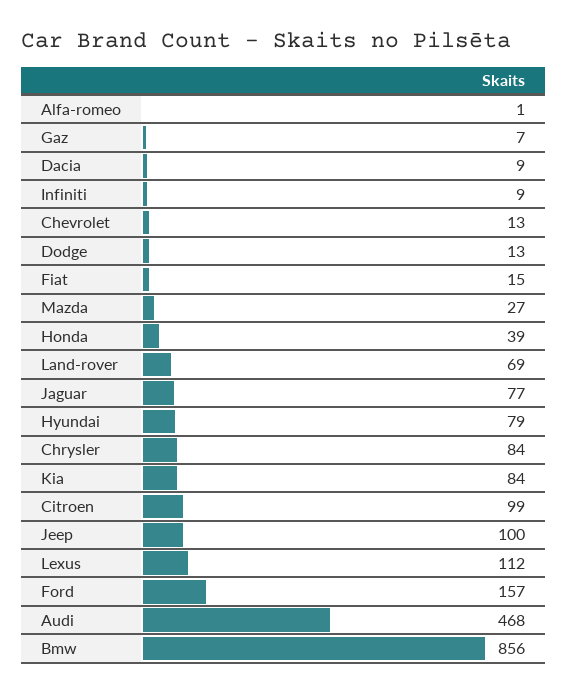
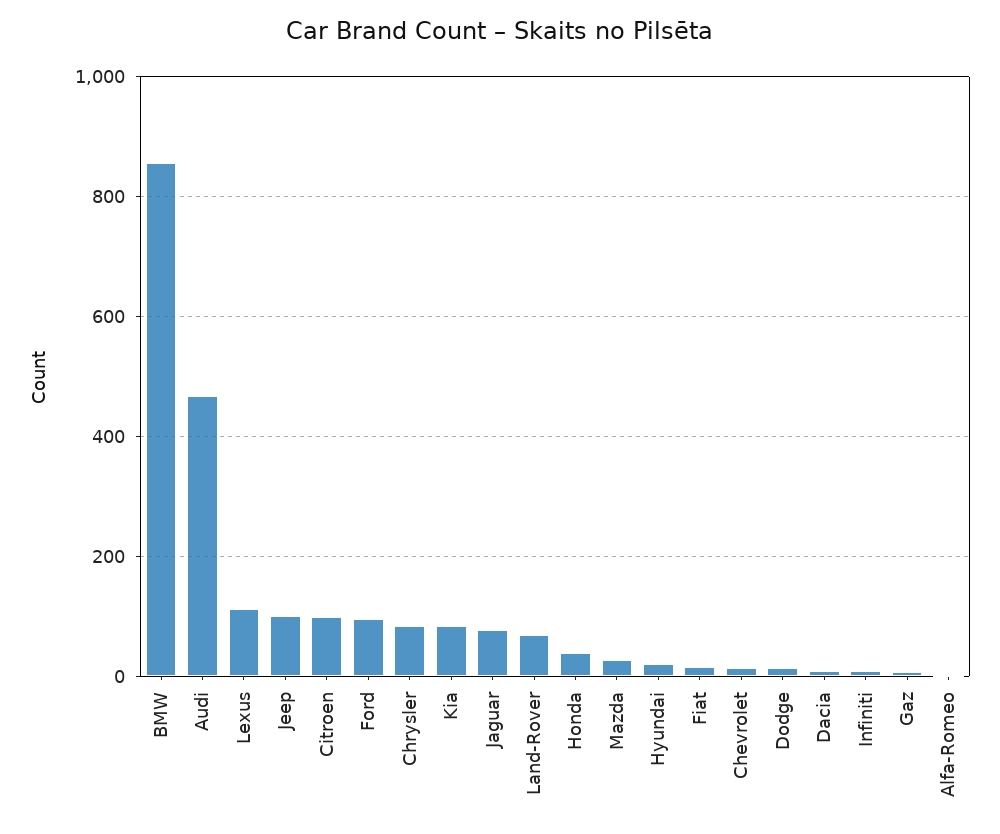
  {
    "Alfa-romeo": 1,
    "Gaz": 7,
    "Dacia": 9,
    "Infiniti": 9,
    "Chevrolet": 13,
    "Dodge": 13,
    "Fiat": 15,
    "Mazda": 27,
    "Honda": 39,
    "Land-rover": 69,
    "Jaguar": 77,
-   "Hyundai": 79,
+   "Hyundai": 20,
    "Chrysler": 84,
    "Kia": 84,
    "Citroen": 99,
    "Jeep": 100,
    "Lexus": 112,
-   "Ford": 157,
+   "Ford": 100,
    "Audi": 468,
    "Bmw": 856
  }

